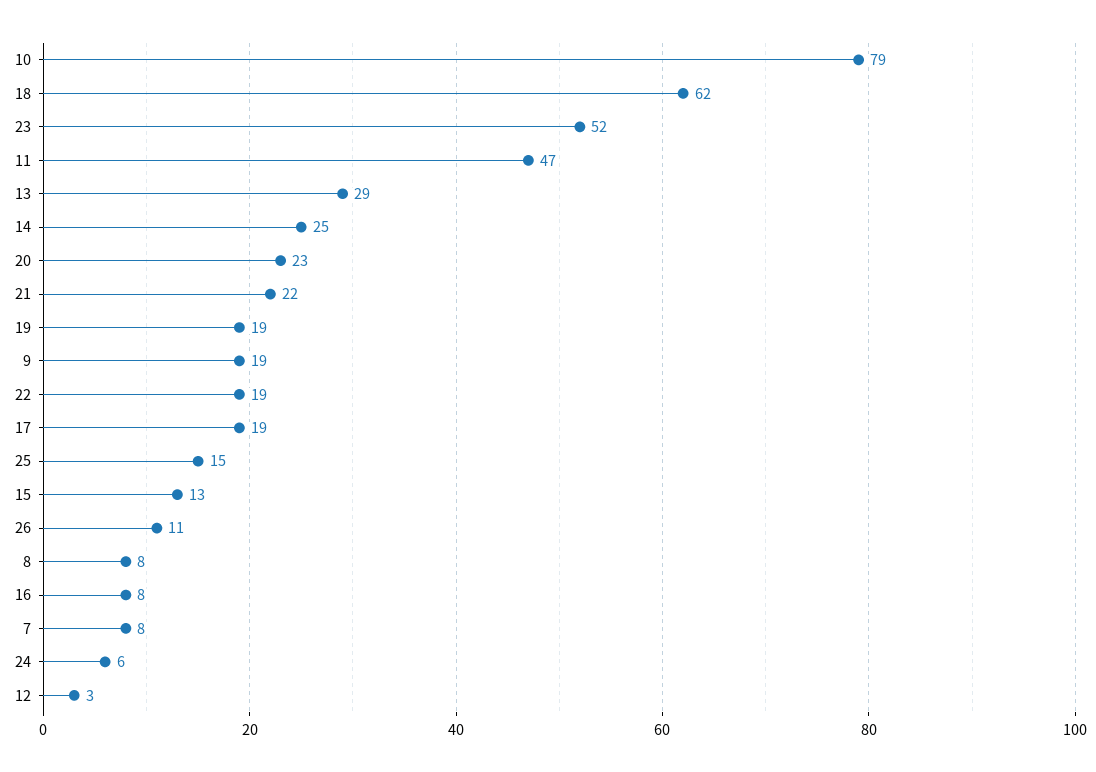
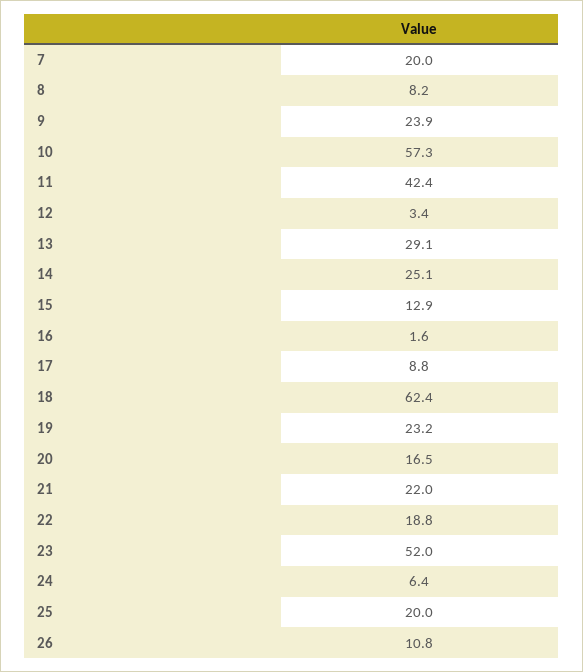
  {
-   "10": 79,
+   "10": 57.3,
    "18": 62.4,
    "23": 52,
-   "11": 47,
+   "11": 42.4,
    "13": 29.1,
    "14": 25.1,
-   "20": 23,
+   "20": 16.5,
    "21": 22,
-   "19": 19,
+   "19": 23.2,
-   "9": 19,
+   "9": 23.9,
    "22": 18.8,
-   "17": 19,
+   "17": 8.8,
-   "25": 15,
+   "25": 20,
    "15": 12.9,
    "26": 10.8,
    "8": 8.2,
-   "16": 8,
+   "16": 1.6,
-   "7": 8,
+   "7": 20,
    "24": 6.4,
    "12": 3.4
  }

